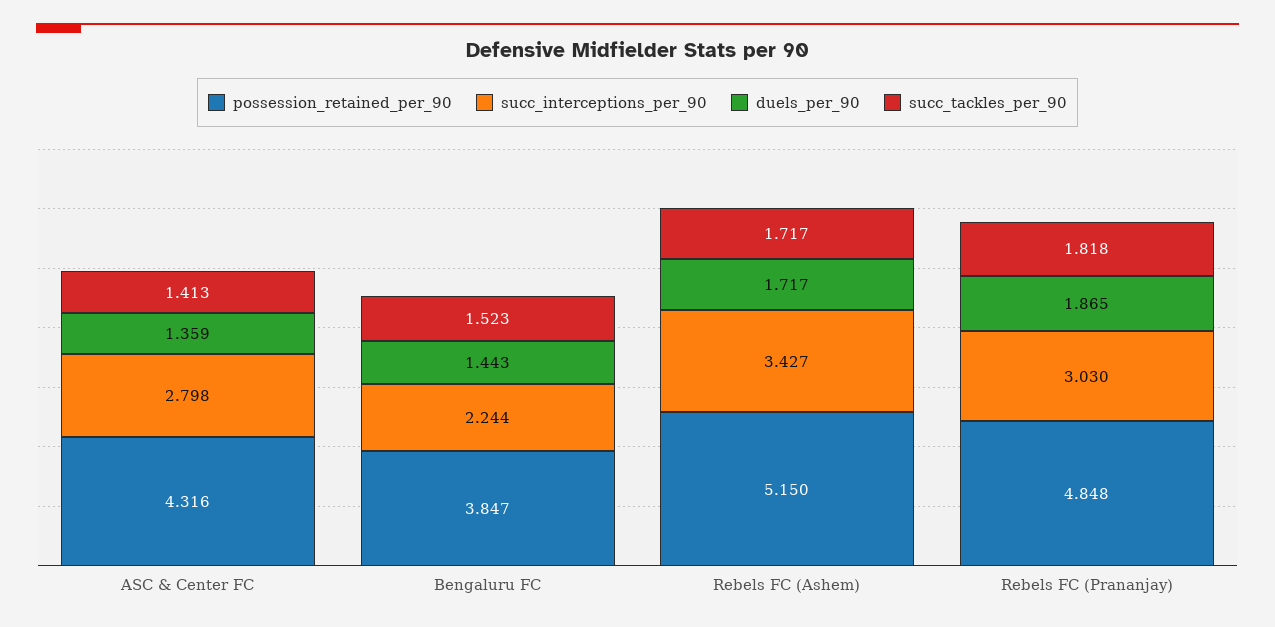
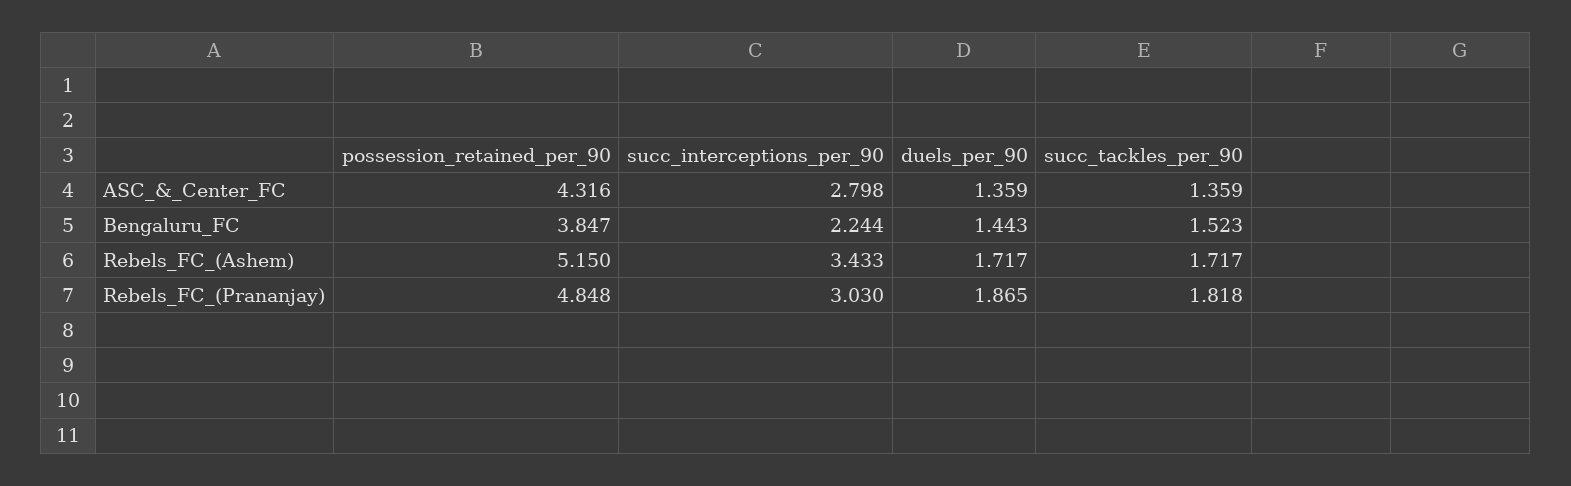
  {
    "possession_retained_per_90": {
      "ASC & Center FC": 4.316,
      "Bengaluru FC": 3.847,
      "Rebels FC (Ashem)": 5.15,
      "Rebels FC (Prananjay)": 4.848
    },
    "succ_interceptions_per_90": {
      "ASC & Center FC": 2.798,
      "Bengaluru FC": 2.244,
-     "Rebels FC (Ashem)": 3.427,
+     "Rebels FC (Ashem)": 3.433,
      "Rebels FC (Prananjay)": 3.03
    },
    "duels_per_90": {
      "ASC & Center FC": 1.359,
      "Bengaluru FC": 1.443,
      "Rebels FC (Ashem)": 1.717,
      "Rebels FC (Prananjay)": 1.865
    },
    "succ_tackles_per_90": {
-     "ASC & Center FC": 1.413,
+     "ASC & Center FC": 1.359,
      "Bengaluru FC": 1.523,
      "Rebels FC (Ashem)": 1.717,
      "Rebels FC (Prananjay)": 1.818
    }
  }

